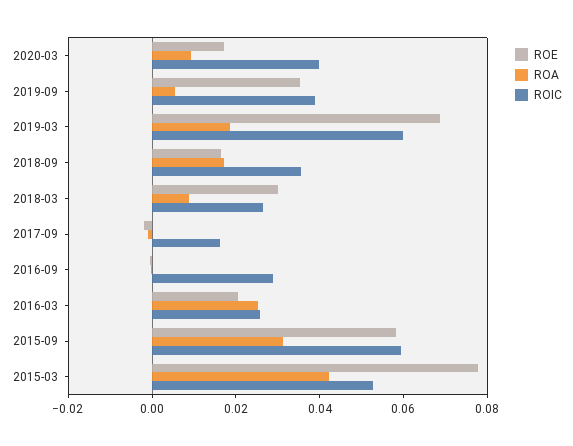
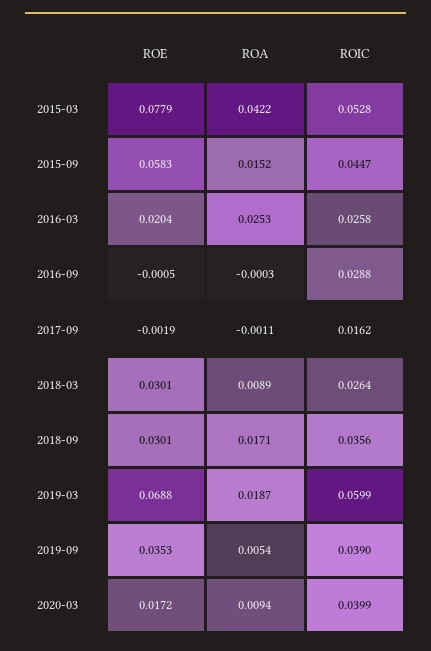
  {
    "ROE": {
      "2020-03": 0.0172,
      "2019-09": 0.0353,
      "2019-03": 0.0688,
-     "2018-09": 0.015,
+     "2018-09": 0.0301,
      "2018-03": 0.0301,
      "2017-09": -0.0019,
      "2016-09": -0.0005,
      "2016-03": 0.0204,
      "2015-09": 0.0583,
      "2015-03": 0.0779
    },
    "ROA": {
      "2020-03": 0.0094,
      "2019-09": 0.0054,
      "2019-03": 0.0187,
      "2018-09": 0.0171,
      "2018-03": 0.0089,
      "2017-09": -0.0011,
      "2016-09": -0.0003,
      "2016-03": 0.0253,
-     "2015-09": 0.03,
+     "2015-09": 0.0152,
      "2015-03": 0.0422
    },
    "ROIC": {
      "2020-03": 0.0399,
      "2019-09": 0.039,
      "2019-03": 0.0599,
      "2018-09": 0.0356,
      "2018-03": 0.0264,
      "2017-09": 0.0162,
      "2016-09": 0.0288,
      "2016-03": 0.0258,
-     "2015-09": 0.06,
+     "2015-09": 0.0447,
      "2015-03": 0.0528
    }
  }

